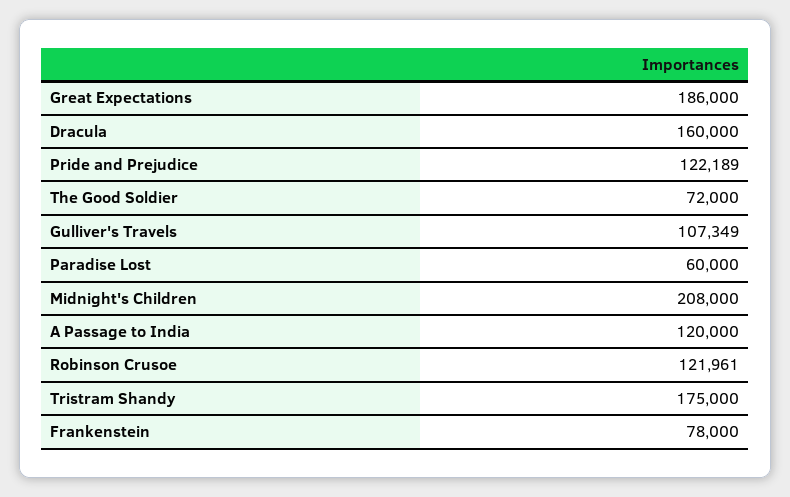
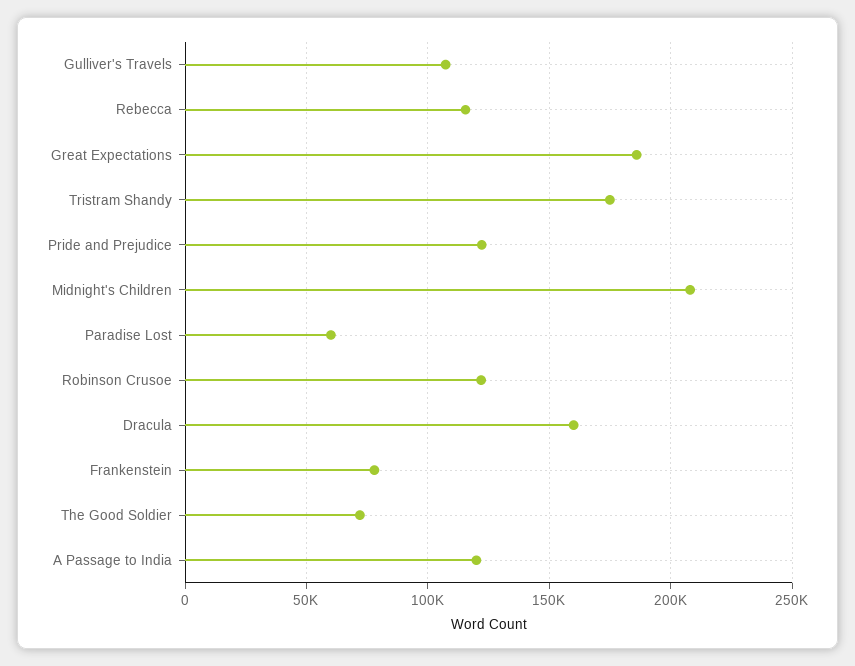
  {
    "Great Expectations": 186000,
    "Dracula": 160000,
    "Pride and Prejudice": 122189,
    "The Good Soldier": 72000,
    "Gulliver's Travels": 107349,
    "Paradise Lost": 60000,
    "Midnight's Children": 208000,
    "A Passage to India": 120000,
    "Robinson Crusoe": 121961,
    "Tristram Shandy": 175000,
-   "Frankenstein": 78000
+   "Frankenstein": 78000,
+   "Rebecca": 115000
  }

